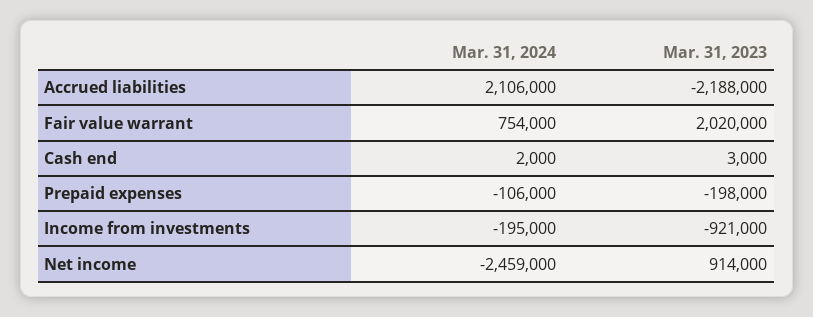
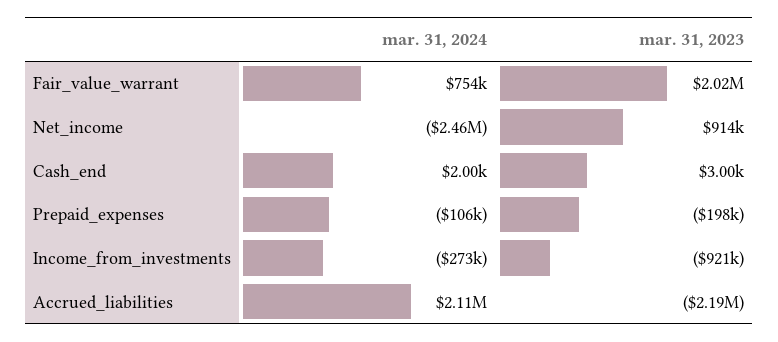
  {
    "Mar. 31, 2024": {
      "Accrued liabilities": 2106000,
      "Fair value warrant": 754000,
      "Cash end": 2000,
      "Prepaid expenses": -106000,
-     "Income from investments": -195000,
+     "Income from investments": -273000,
      "Net income": -2459000
    },
    "Mar. 31, 2023": {
      "Accrued liabilities": -2188000,
      "Fair value warrant": 2020000,
      "Cash end": 3000,
      "Prepaid expenses": -198000,
      "Income from investments": -921000,
      "Net income": 914000
    }
  }

